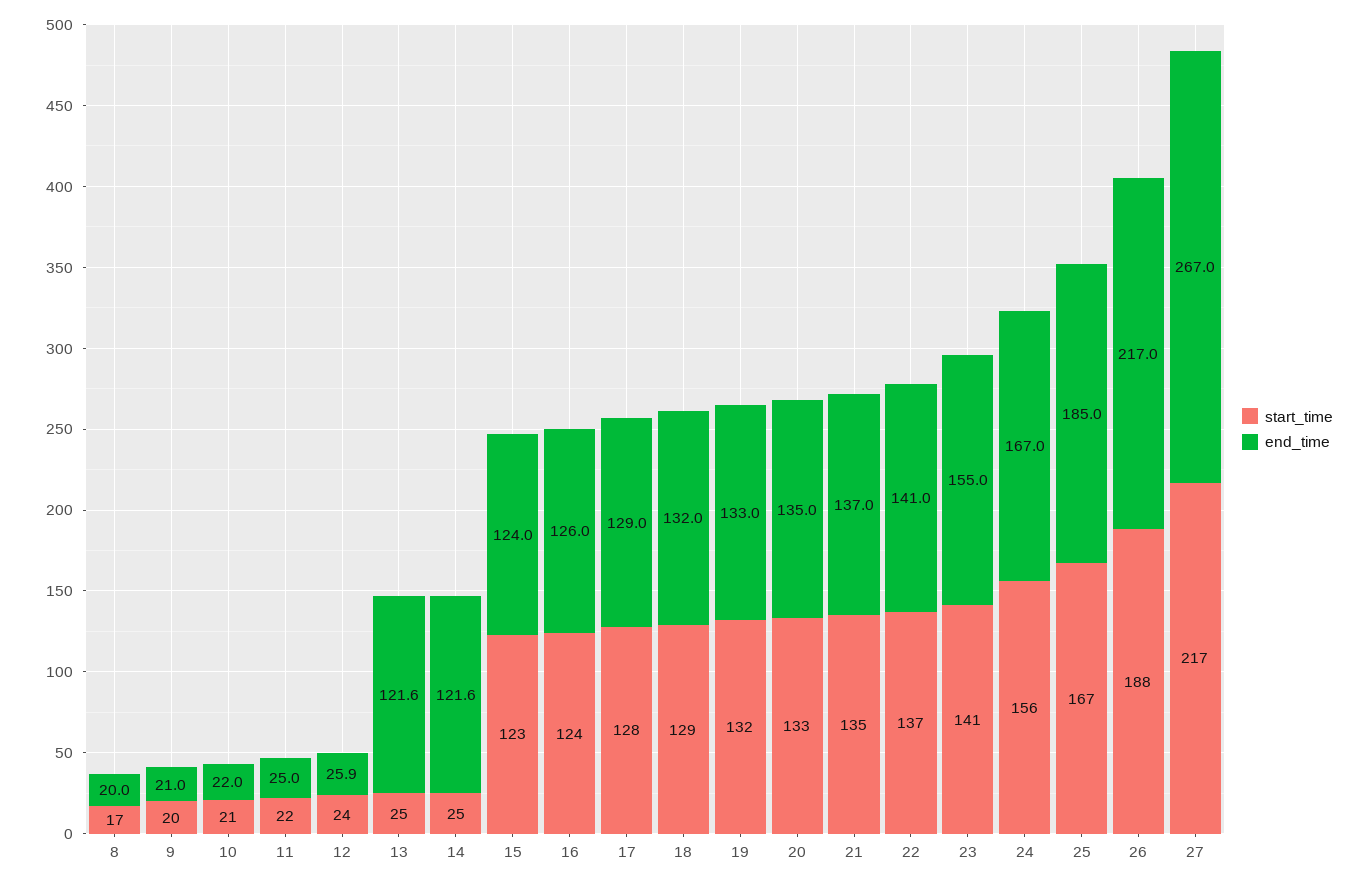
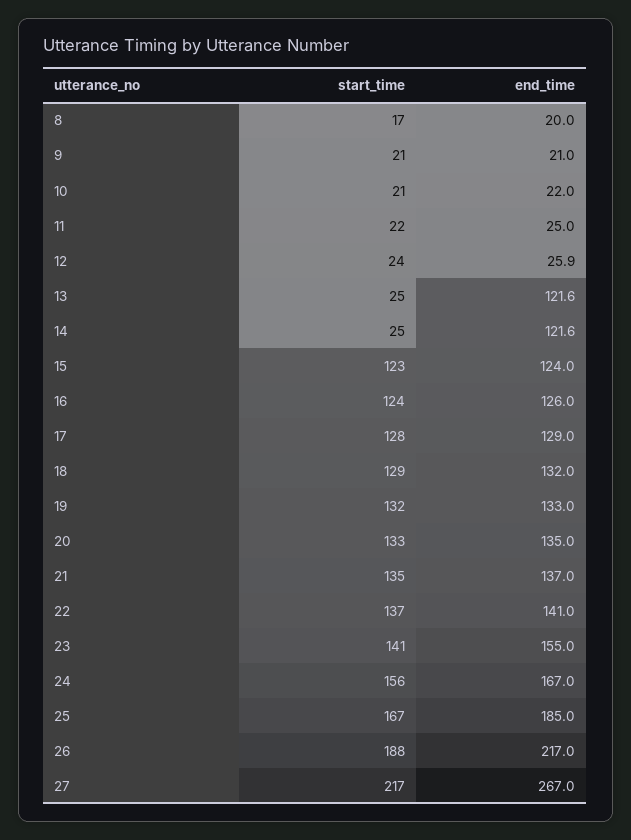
  {
    "start_time": {
      "8": 17,
-     "9": 20,
+     "9": 21,
      "10": 21,
      "11": 22,
      "12": 24,
      "13": 25,
      "14": 25,
      "15": 123,
      "16": 124,
      "17": 128,
      "18": 129,
      "19": 132,
      "20": 133,
      "21": 135,
      "22": 137,
      "23": 141,
      "24": 156,
      "25": 167,
      "26": 188,
      "27": 217
    },
    "end_time": {
      "8": 20,
      "9": 21,
      "10": 22,
      "11": 25,
      "12": 25.9,
      "13": 121.6,
      "14": 121.6,
      "15": 124,
      "16": 126,
      "17": 129,
      "18": 132,
      "19": 133,
      "20": 135,
      "21": 137,
      "22": 141,
      "23": 155,
      "24": 167,
      "25": 185,
      "26": 217,
      "27": 267
    }
  }

